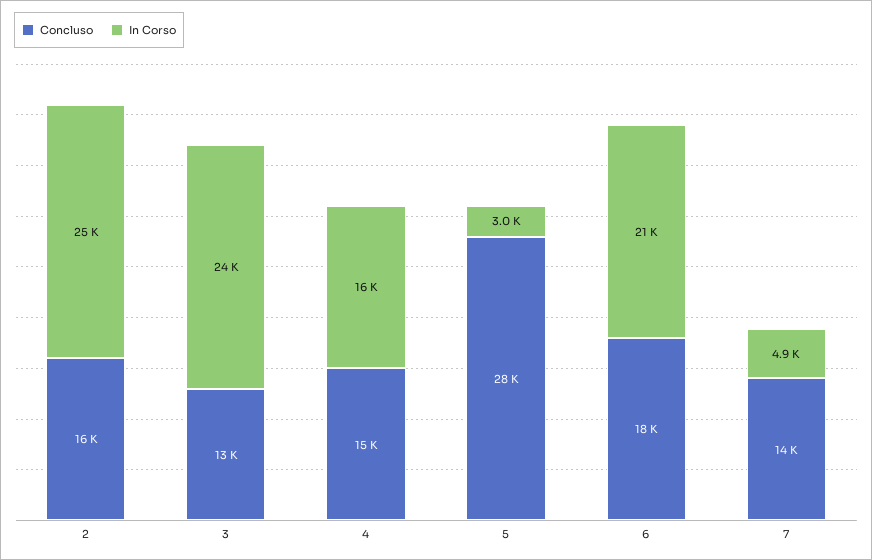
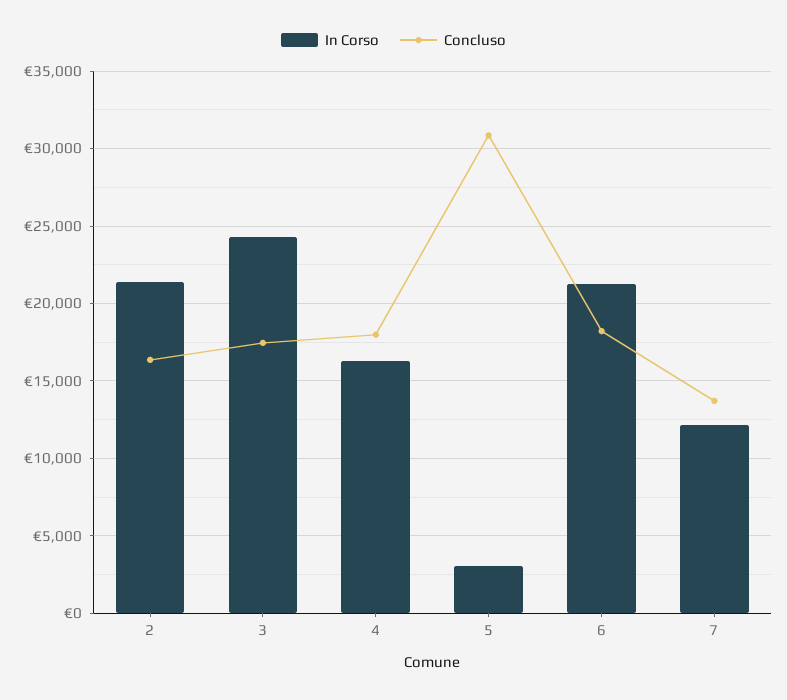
  {
    "Concluso": {
      "2": 16000,
-     "3": 13000,
+     "3": 17500,
-     "4": 15000,
+     "4": 18000,
-     "5": 28000,
+     "5": 31000,
      "6": 18000,
      "7": 14000
    },
    "In Corso": {
-     "2": 25000,
+     "2": 21500,
      "3": 24000,
      "4": 16000,
      "5": 3000,
      "6": 21000,
-     "7": 4900
+     "7": 12000
    }
  }

